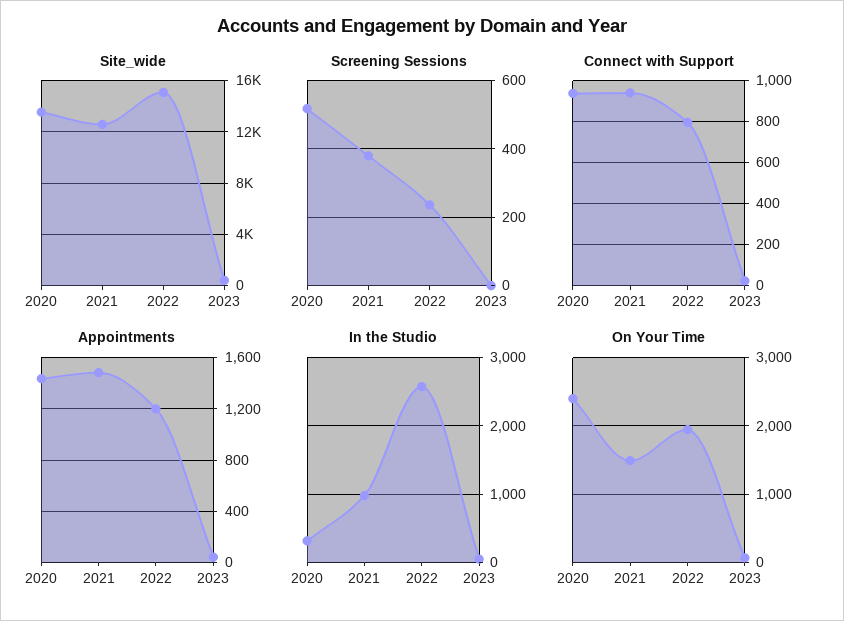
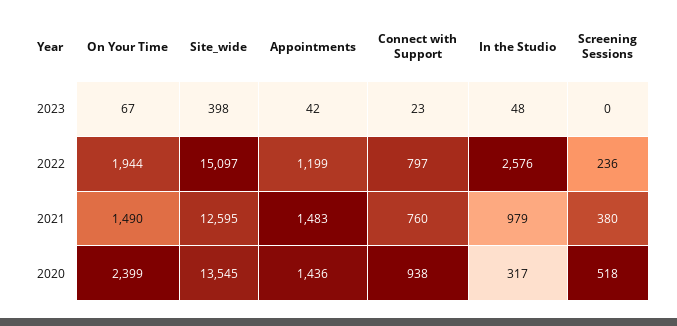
  {
    "Site_wide": {
      "2020": 13545,
      "2021": 12595,
      "2022": 15097,
      "2023": 398
    },
    "Screening Sessions": {
      "2020": 518,
      "2021": 380,
      "2022": 236,
      "2023": 0
    },
    "Connect with Support": {
      "2020": 938,
-     "2021": 950,
+     "2021": 760,
      "2022": 797,
      "2023": 23
    },
    "Appointments": {
      "2020": 1436,
      "2021": 1483,
      "2022": 1199,
      "2023": 42
    },
    "In the Studio": {
      "2020": 317,
      "2021": 979,
      "2022": 2576,
      "2023": 48
    },
    "On Your Time": {
      "2020": 2399,
      "2021": 1490,
      "2022": 1944,
      "2023": 67
    }
  }

